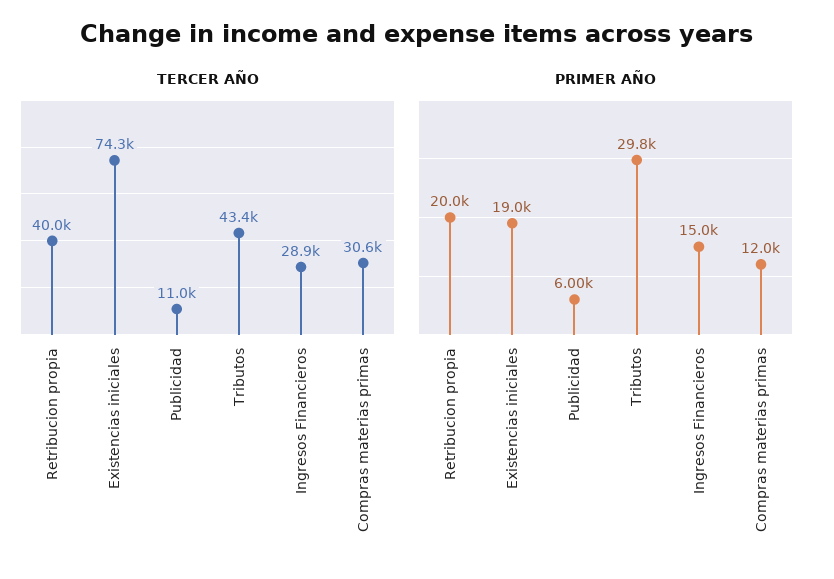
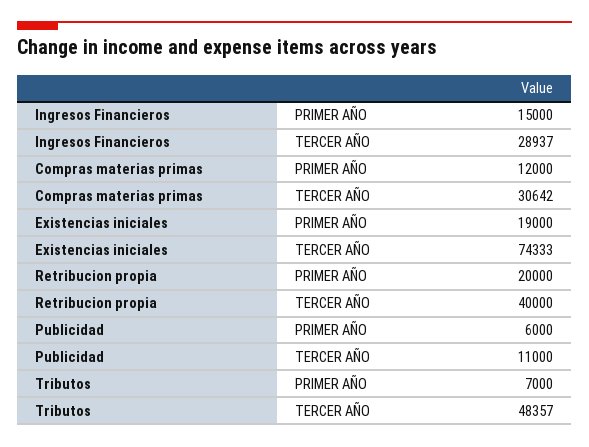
  {
    "TERCER AÑO": {
      "Retribucion propia": 40000,
      "Existencias iniciales": 74333,
      "Publicidad": 11000,
-     "Tributos": 43400,
+     "Tributos": 48357,
      "Ingresos Financieros": 28937,
      "Compras materias primas": 30642
    },
    "PRIMER AÑO": {
      "Retribucion propia": 20000,
      "Existencias iniciales": 19000,
      "Publicidad": 6000,
-     "Tributos": 29800,
+     "Tributos": 7000,
      "Ingresos Financieros": 15000,
      "Compras materias primas": 12000
    }
  }

